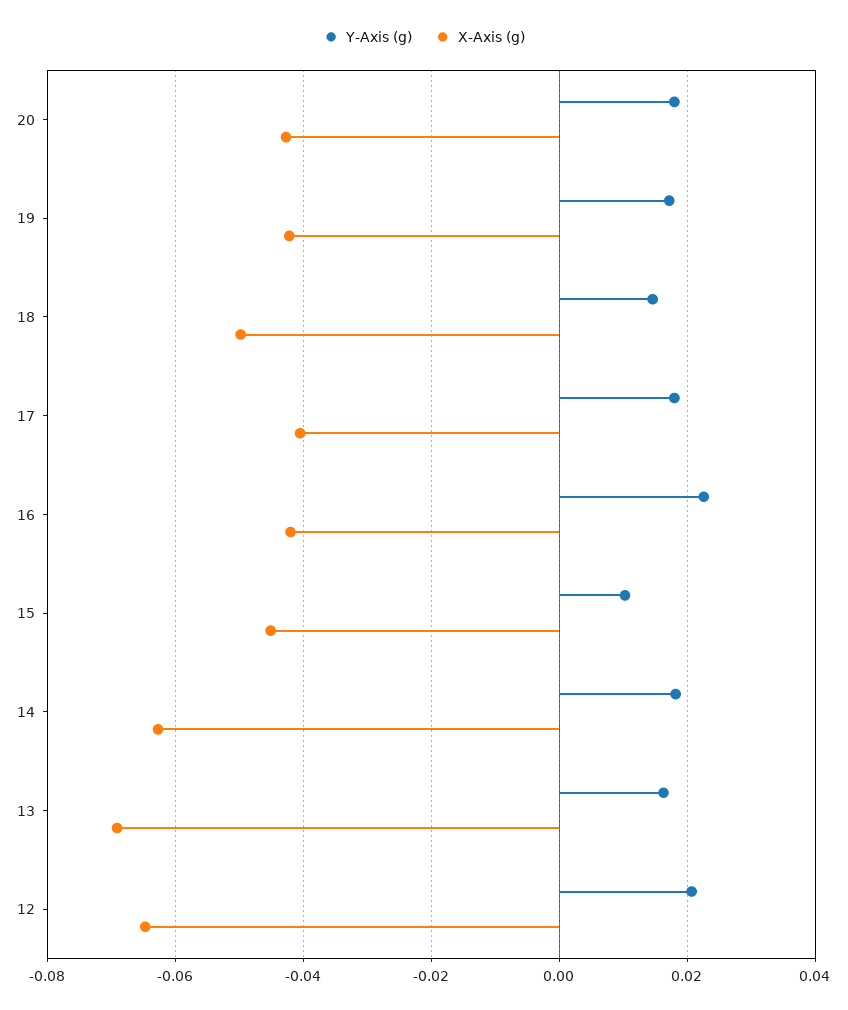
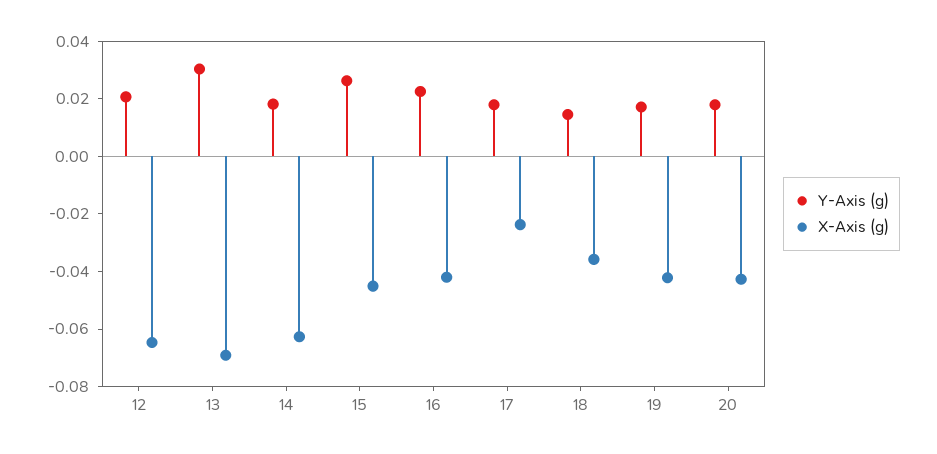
  {
    "Y-Axis (g)": {
      "20": 0.018,
      "19": 0.018,
      "18": 0.014,
      "17": 0.018,
      "16": 0.022,
-     "15": 0.01,
+     "15": 0.025,
      "14": 0.018,
-     "13": 0.016,
+     "13": 0.03,
      "12": 0.02
    },
    "X-Axis (g)": {
      "20": -0.042,
      "19": -0.042,
-     "18": -0.05,
+     "18": -0.035,
-     "17": -0.04,
+     "17": -0.025,
      "16": -0.042,
      "15": -0.046,
      "14": -0.062,
      "13": -0.07,
      "12": -0.064
    }
  }

